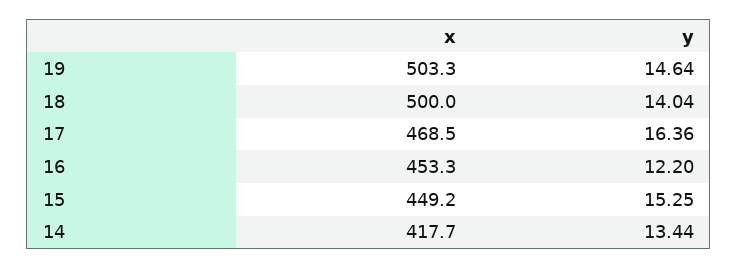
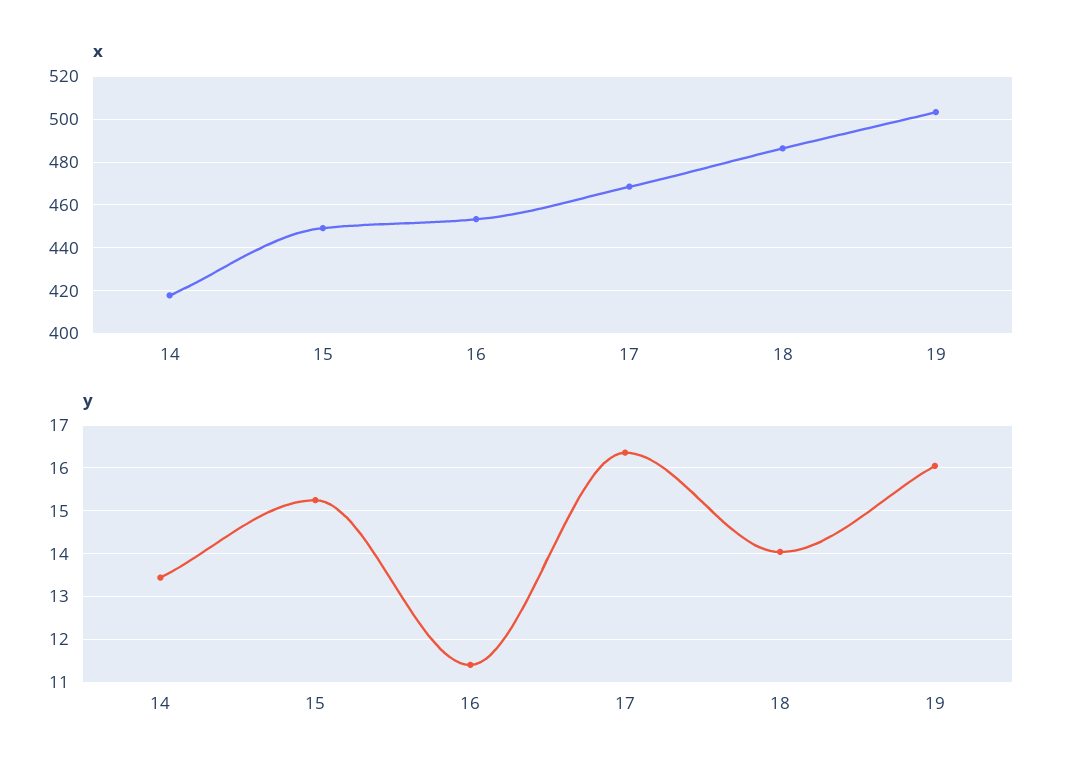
  {
    "x": {
      "19": 503.3,
-     "18": 500,
+     "18": 485,
      "17": 468.5,
      "16": 453.3,
      "15": 449.2,
      "14": 417.7
    },
    "y": {
-     "19": 14.64,
+     "19": 16,
      "18": 14.04,
      "17": 16.36,
-     "16": 12.2,
+     "16": 11.4,
      "15": 15.25,
      "14": 13.44
    }
  }

